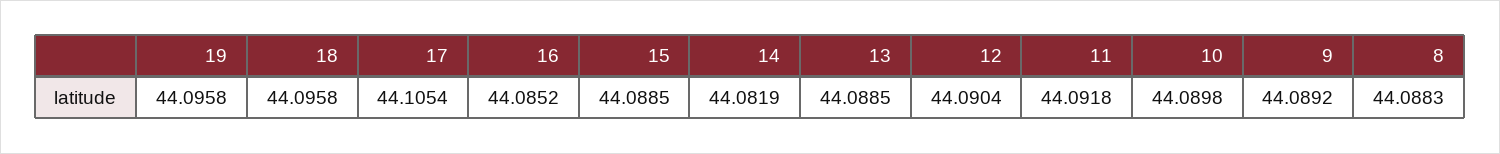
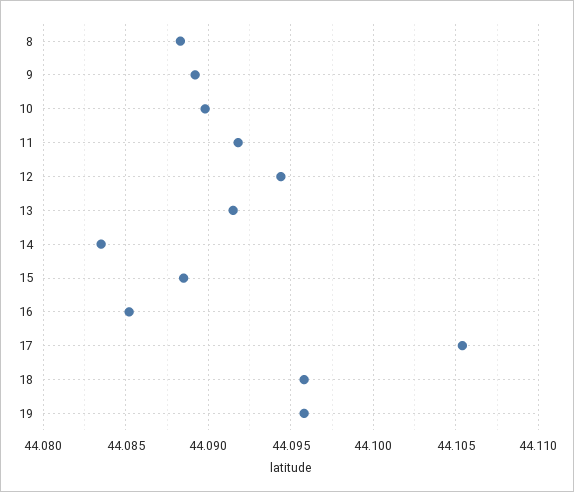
  {
    "19": 44.0958,
    "18": 44.0958,
    "17": 44.1054,
    "16": 44.0852,
    "15": 44.0885,
-   "14": 44.0819,
+   "14": 44.0835,
-   "13": 44.0885,
+   "13": 44.0915,
-   "12": 44.0904,
+   "12": 44.0945,
    "11": 44.0918,
    "10": 44.0898,
    "9": 44.0892,
    "8": 44.0883
  }

